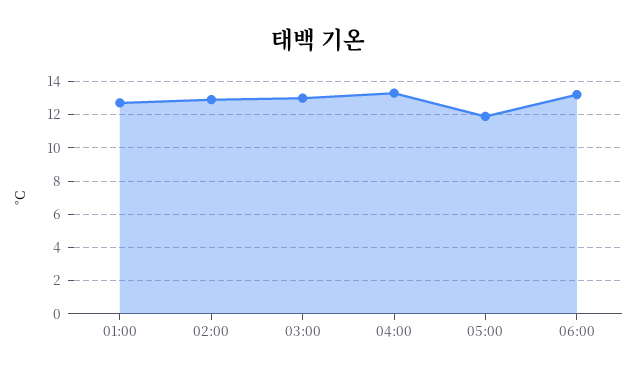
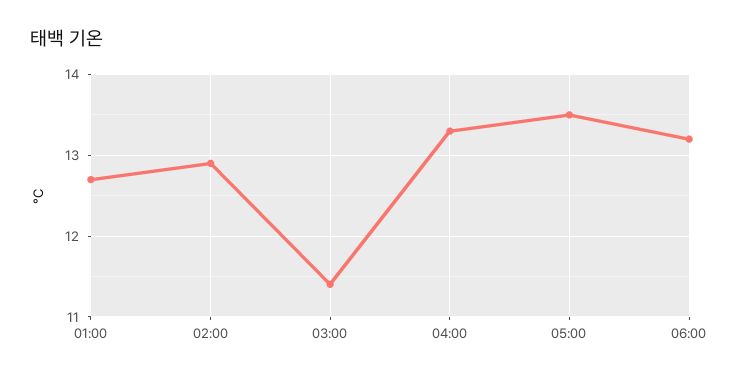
  {
    "01:00": 12.7,
    "02:00": 12.9,
-   "03:00": 13,
+   "03:00": 11.4,
    "04:00": 13.3,
-   "05:00": 12,
+   "05:00": 13.5,
    "06:00": 13.2
  }

